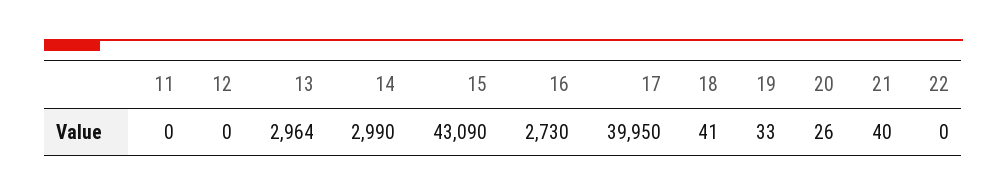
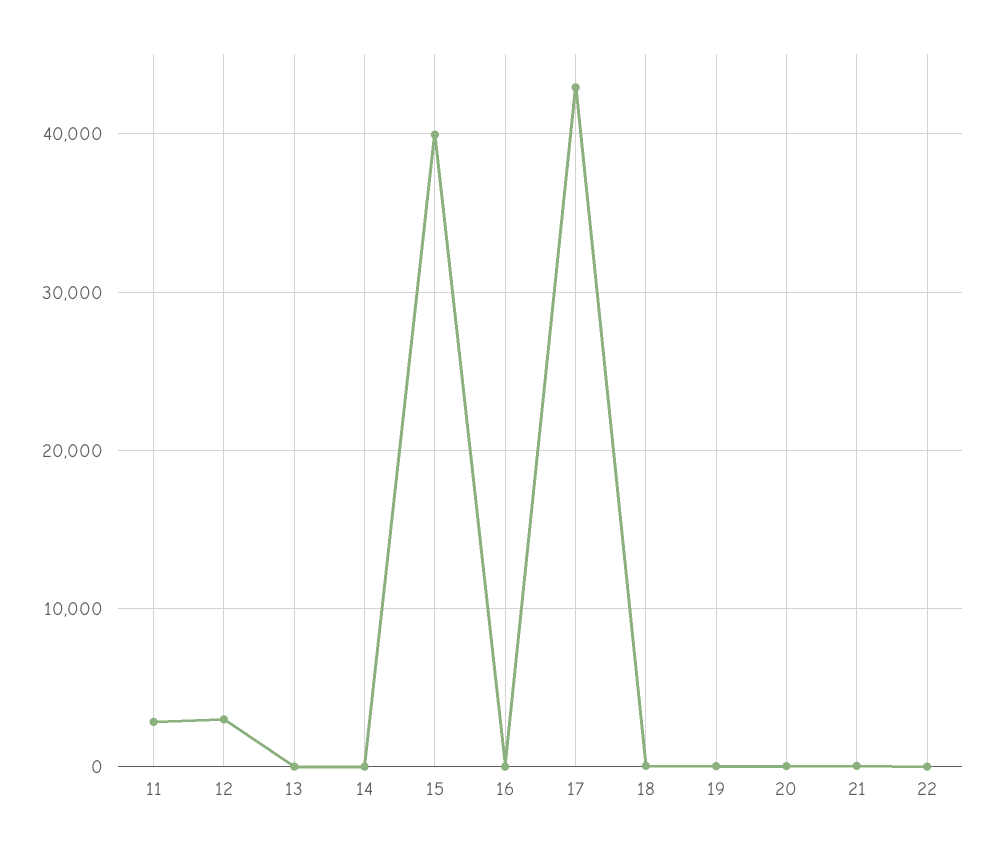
  {
-   "11": 0,
+   "11": 3000,
-   "12": 0,
+   "12": 3000,
-   "13": 2964,
+   "13": 0,
-   "14": 2990,
+   "14": 0,
-   "15": 43090,
+   "15": 40000,
-   "16": 2730,
+   "16": 0,
-   "17": 39950,
+   "17": 43000,
    "18": 41,
    "19": 33,
    "20": 26,
    "21": 40,
    "22": 0
  }

